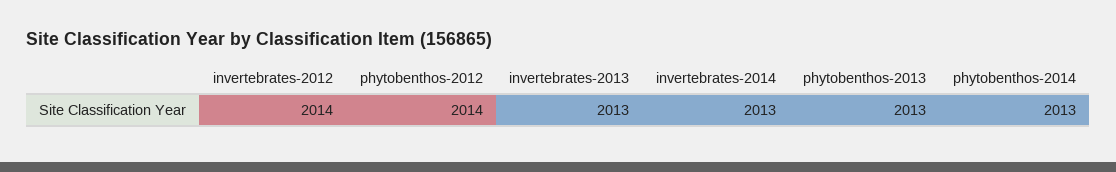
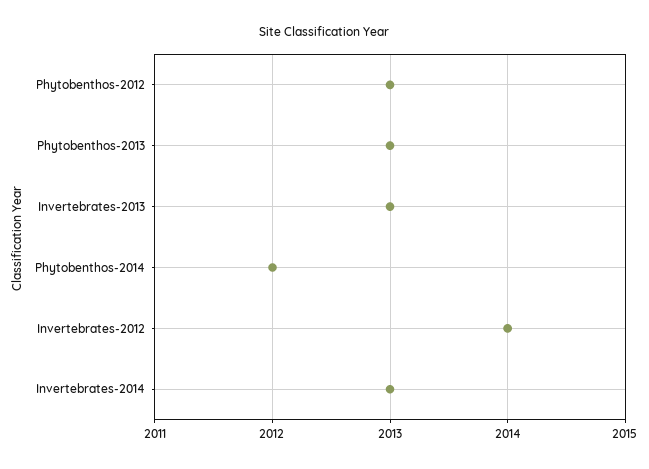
  {
    "invertebrates-2012": 2014,
-   "phytobenthos-2012": 2014,
+   "phytobenthos-2012": 2013,
    "invertebrates-2013": 2013,
    "invertebrates-2014": 2013,
    "phytobenthos-2013": 2013,
-   "phytobenthos-2014": 2013
+   "phytobenthos-2014": 2012
  }

